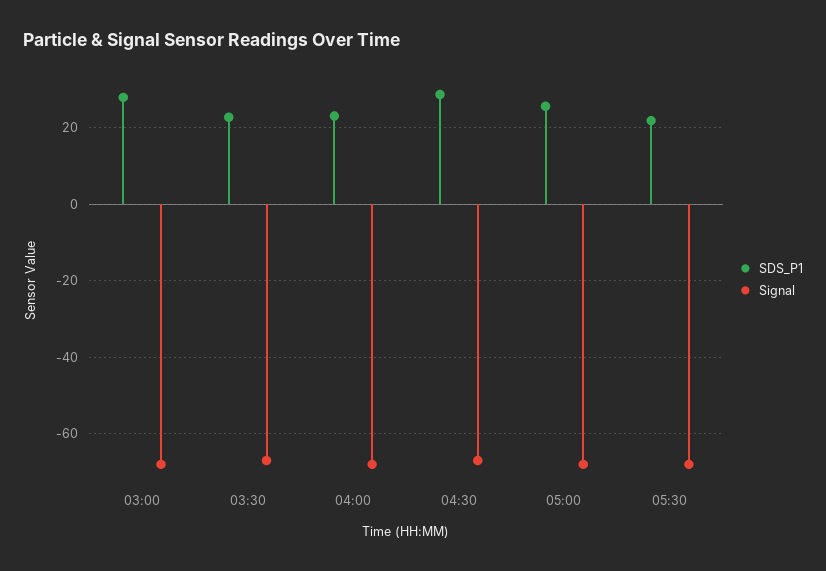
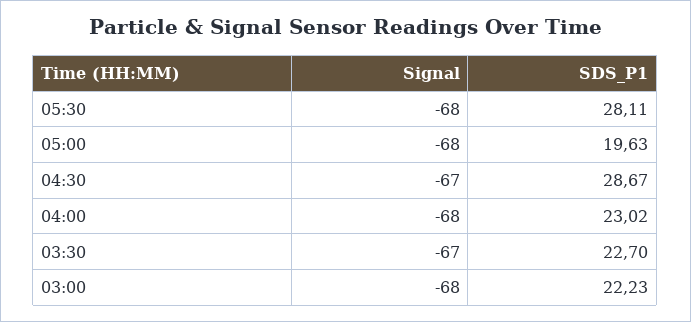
  {
    "SDS_P1": {
-     "03:00": 28,
+     "03:00": 22.23,
      "03:30": 22.7,
      "04:00": 23.02,
      "04:30": 28.67,
-     "05:00": 26,
+     "05:00": 19.63,
-     "05:30": 22
+     "05:30": 28.11
    },
    "Signal": {
      "03:00": -68,
      "03:30": -67,
      "04:00": -68,
      "04:30": -67,
      "05:00": -68,
      "05:30": -68
    }
  }

